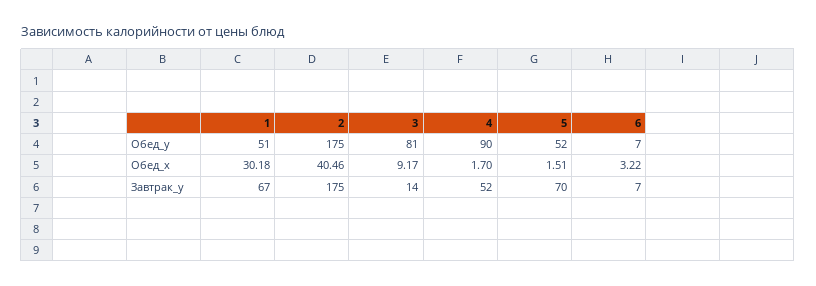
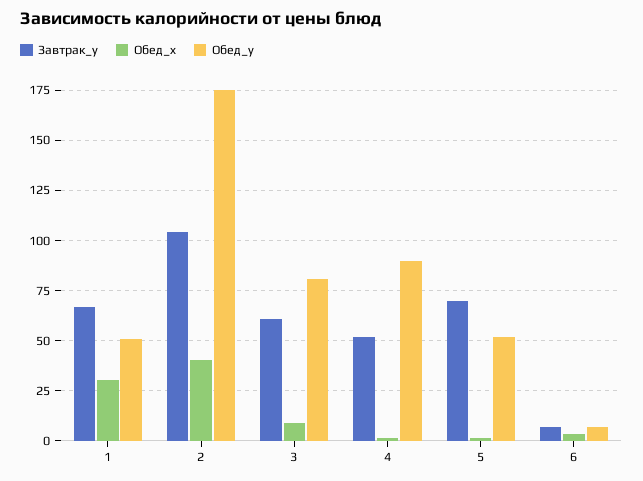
  {
    "Обед_y": {
      "1": 51,
      "2": 175,
      "3": 81,
      "4": 90,
      "5": 52,
      "6": 7
    },
    "Обед_x": {
      "1": 30.18,
      "2": 40.46,
      "3": 9.17,
      "4": 1.7,
      "5": 1.51,
      "6": 3.22
    },
    "Завтрак_y": {
      "1": 67,
-     "2": 175,
+     "2": 105,
-     "3": 14,
+     "3": 60,
      "4": 52,
      "5": 70,
      "6": 7
    }
  }

